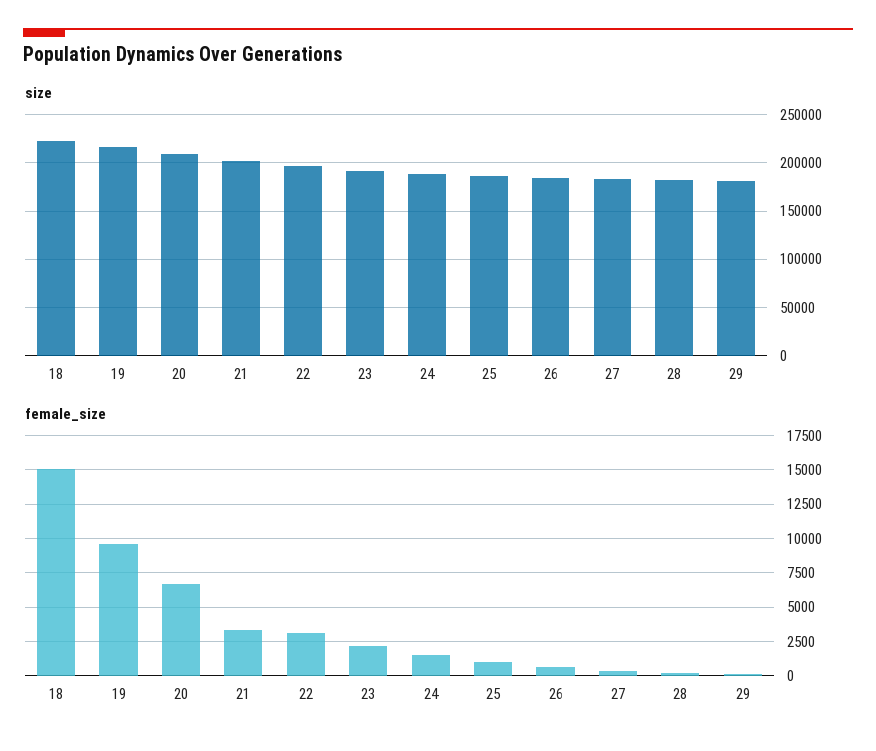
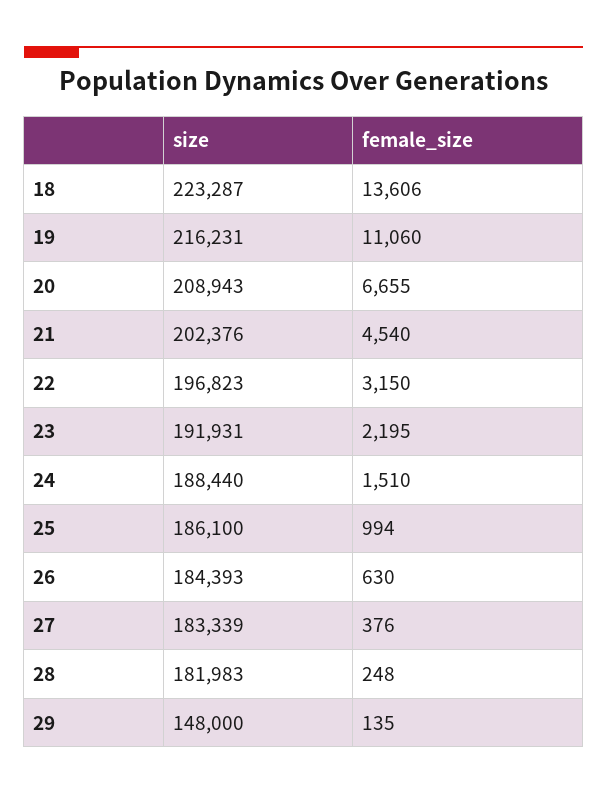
  {
    "size": {
      "18": 223287,
      "19": 216231,
      "20": 208943,
      "21": 202376,
      "22": 196823,
      "23": 191931,
      "24": 188440,
      "25": 186100,
      "26": 184393,
      "27": 183339,
      "28": 181983,
-     "29": 180000
+     "29": 148000
    },
    "female_size": {
-     "18": 15000,
+     "18": 13606,
-     "19": 9500,
+     "19": 11060,
      "20": 6655,
-     "21": 3500,
+     "21": 4540,
      "22": 3150,
      "23": 2195,
      "24": 1510,
      "25": 994,
      "26": 630,
      "27": 376,
      "28": 248,
      "29": 135
    }
  }

